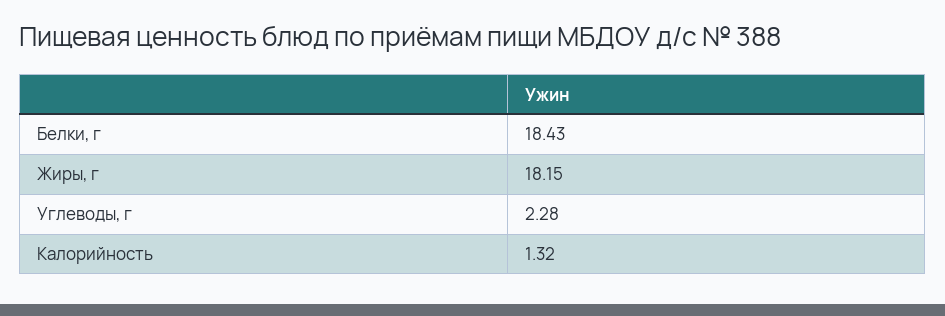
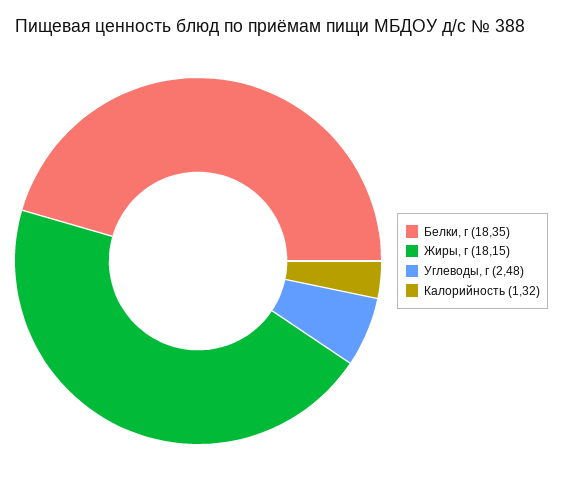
  {
-   "Белки, г": 18.43,
+   "Белки, г": 18.35,
    "Жиры, г": 18.15,
-   "Углеводы, г": 2.28,
+   "Углеводы, г": 2.48,
    "Калорийность": 1.32
  }

